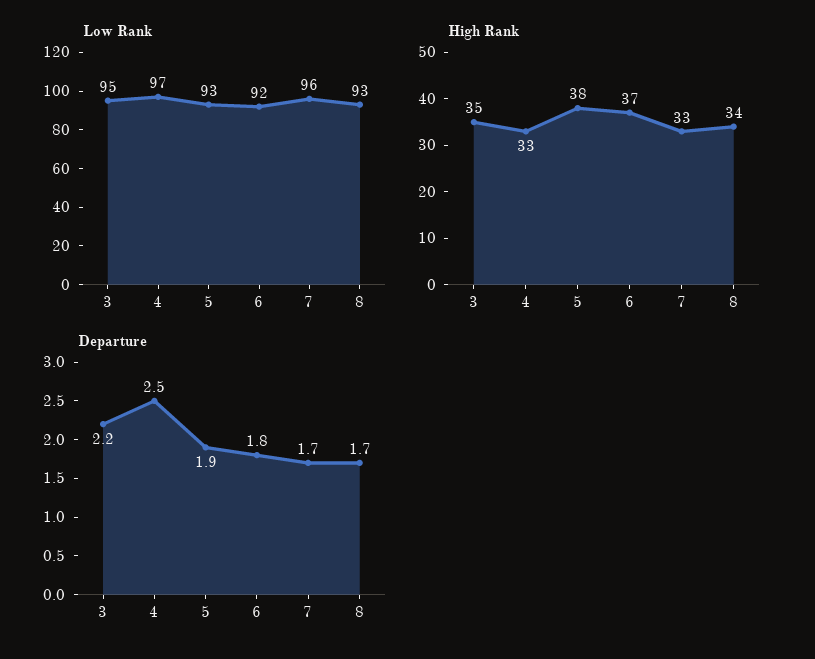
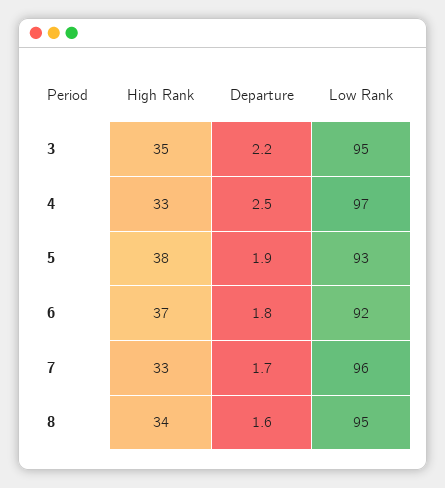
  {
    "Low Rank": {
      "3": 95,
      "4": 97,
      "5": 93,
      "6": 92,
      "7": 96,
-     "8": 93
+     "8": 95
    },
    "High Rank": {
      "3": 35,
      "4": 33,
      "5": 38,
      "6": 37,
      "7": 33,
      "8": 34
    },
    "Departure": {
      "3": 2.2,
      "4": 2.5,
      "5": 1.9,
      "6": 1.8,
      "7": 1.7,
-     "8": 1.7
+     "8": 1.6
    }
  }

